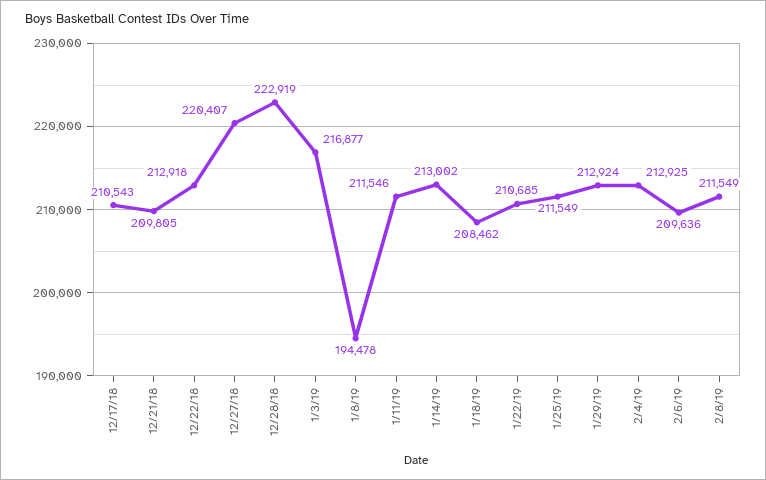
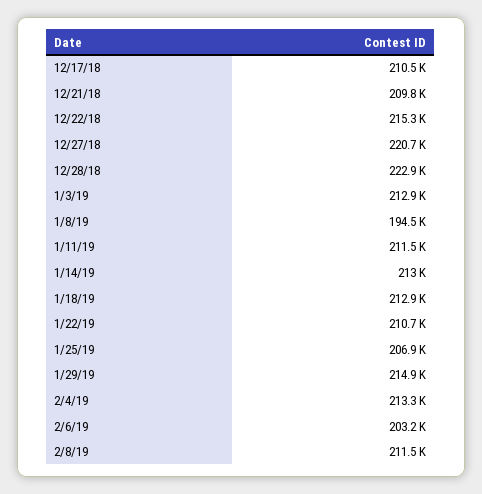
  {
    "12/17/18": 210543,
    "12/21/18": 209805,
-   "12/22/18": 212918,
+   "12/22/18": 215300,
-   "12/27/18": 220407,
+   "12/27/18": 220700,
    "12/28/18": 222919,
-   "1/3/19": 216877,
+   "1/3/19": 212900,
    "1/8/19": 194478,
    "1/11/19": 211546,
    "1/14/19": 213002,
-   "1/18/19": 208462,
+   "1/18/19": 212900,
    "1/22/19": 210685,
-   "1/25/19": 211549,
+   "1/25/19": 206900,
-   "1/29/19": 212924,
+   "1/29/19": 214900,
-   "2/4/19": 212925,
+   "2/4/19": 213300,
-   "2/6/19": 209636,
+   "2/6/19": 203200,
    "2/8/19": 211549
  }

